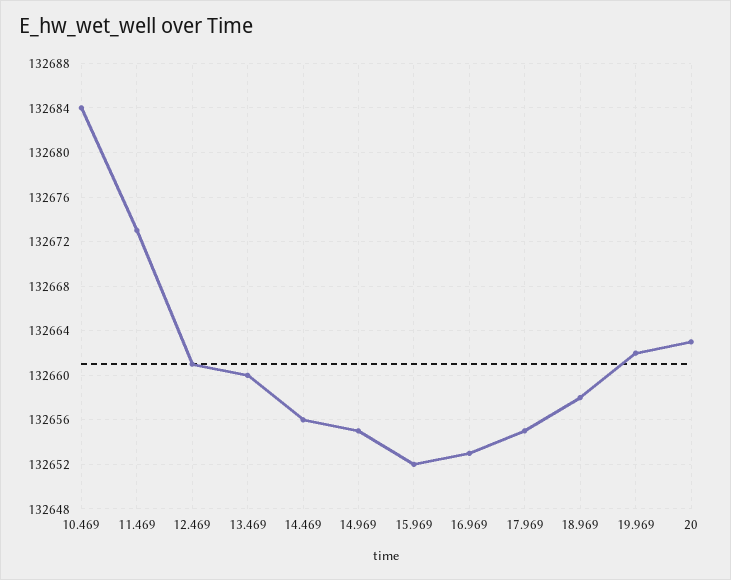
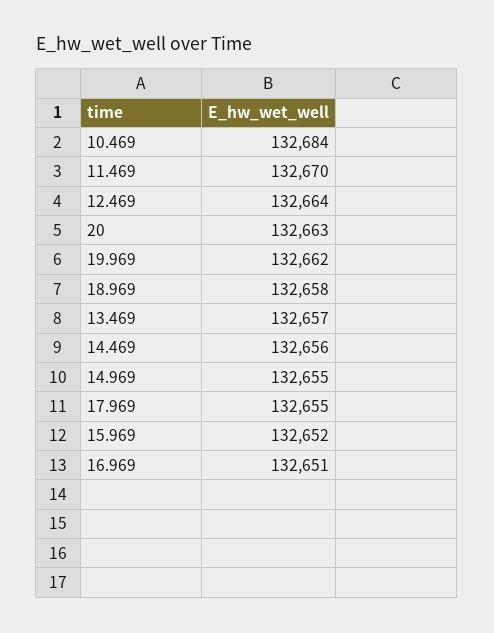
  {
    "10.469": 132684,
-   "11.469": 132673,
+   "11.469": 132670,
-   "12.469": 132661,
+   "12.469": 132664,
-   "13.469": 132660,
+   "13.469": 132657,
    "14.469": 132656,
    "14.969": 132655,
    "15.969": 132652,
-   "16.969": 132653,
+   "16.969": 132651,
    "17.969": 132655,
    "18.969": 132658,
    "19.969": 132662,
    "20": 132663
  }

